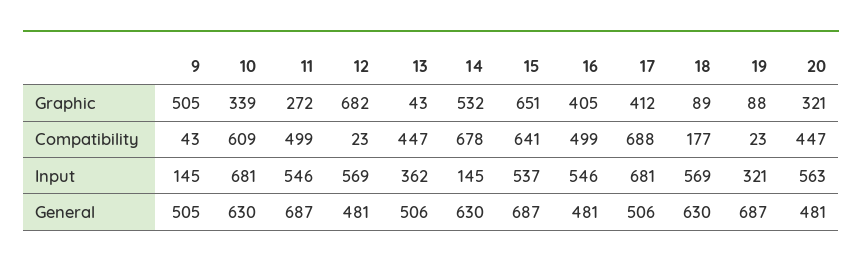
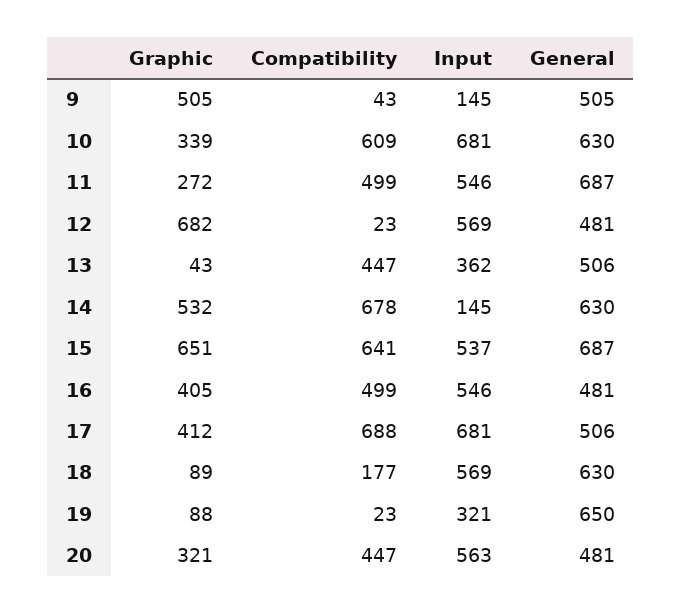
  {
    "9": {
      "Graphic": 505,
      "Compatibility": 43,
      "Input": 145,
      "General": 505
    },
    "10": {
      "Graphic": 339,
      "Compatibility": 609,
      "Input": 681,
      "General": 630
    },
    "11": {
      "Graphic": 272,
      "Compatibility": 499,
      "Input": 546,
      "General": 687
    },
    "12": {
      "Graphic": 682,
      "Compatibility": 23,
      "Input": 569,
      "General": 481
    },
    "13": {
      "Graphic": 43,
      "Compatibility": 447,
      "Input": 362,
      "General": 506
    },
    "14": {
      "Graphic": 532,
      "Compatibility": 678,
      "Input": 145,
      "General": 630
    },
    "15": {
      "Graphic": 651,
      "Compatibility": 641,
      "Input": 537,
      "General": 687
    },
    "16": {
      "Graphic": 405,
      "Compatibility": 499,
      "Input": 546,
      "General": 481
    },
    "17": {
      "Graphic": 412,
      "Compatibility": 688,
      "Input": 681,
      "General": 506
    },
    "18": {
      "Graphic": 89,
      "Compatibility": 177,
      "Input": 569,
      "General": 630
    },
    "19": {
      "Graphic": 88,
      "Compatibility": 23,
      "Input": 321,
-     "General": 687
+     "General": 650
    },
    "20": {
      "Graphic": 321,
      "Compatibility": 447,
      "Input": 563,
      "General": 481
    }
  }

